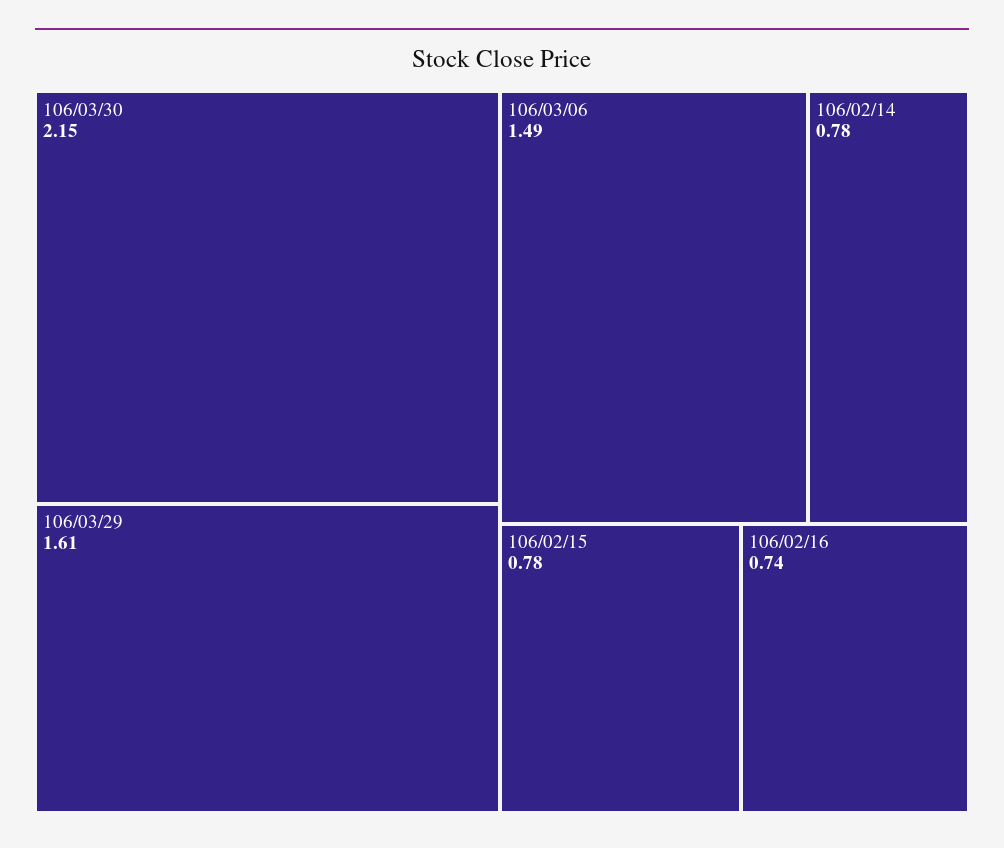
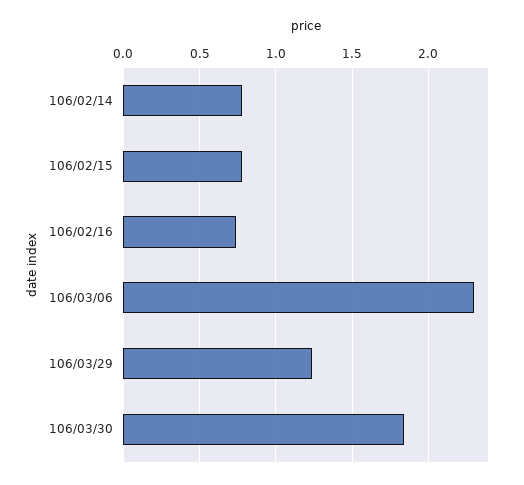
  {
-   "106/03/30": 2.15,
+   "106/03/30": 1.85,
-   "106/03/29": 1.61,
+   "106/03/29": 1.25,
-   "106/03/06": 1.49,
+   "106/03/06": 2.3,
    "106/02/14": 0.78,
    "106/02/15": 0.78,
    "106/02/16": 0.74
  }

